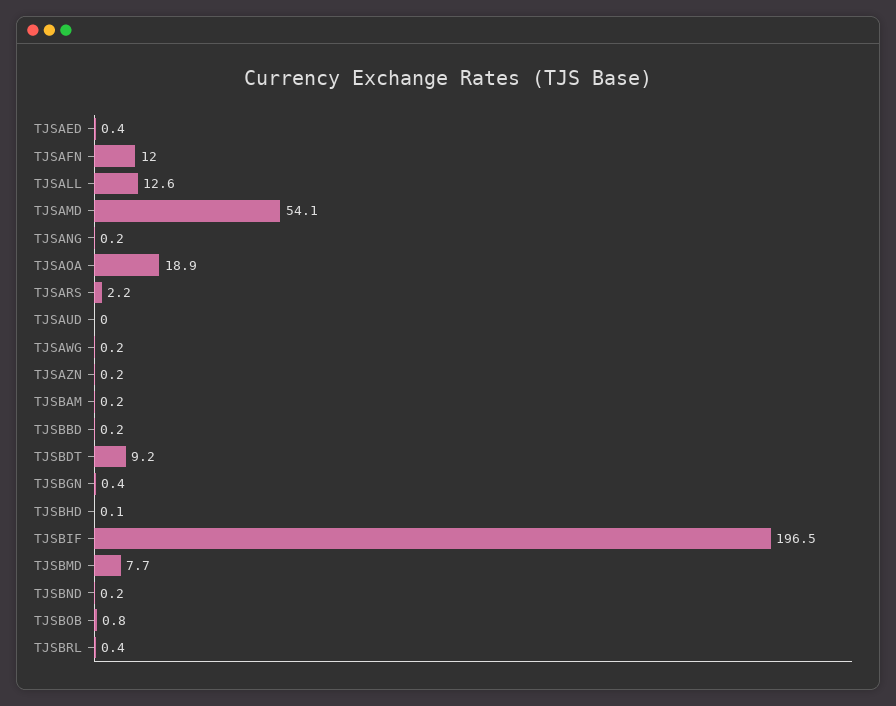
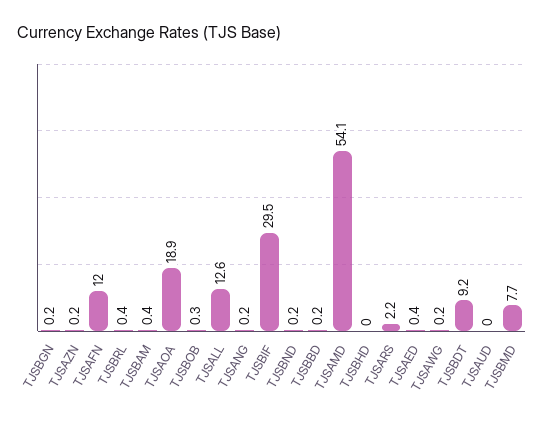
  {
    "TJSAED": 0.4,
    "TJSAFN": 12,
    "TJSALL": 12.6,
    "TJSAMD": 54.1,
    "TJSANG": 0.2,
    "TJSAOA": 18.9,
    "TJSARS": 2.2,
    "TJSAUD": 0,
    "TJSAWG": 0.2,
    "TJSAZN": 0.2,
-   "TJSBAM": 0.2,
+   "TJSBAM": 0.4,
    "TJSBBD": 0.2,
    "TJSBDT": 9.2,
-   "TJSBGN": 0.4,
+   "TJSBGN": 0.2,
-   "TJSBHD": 0.1,
+   "TJSBHD": 0,
-   "TJSBIF": 196.5,
+   "TJSBIF": 29.5,
    "TJSBMD": 7.7,
    "TJSBND": 0.2,
-   "TJSBOB": 0.8,
+   "TJSBOB": 0.3,
    "TJSBRL": 0.4
  }

